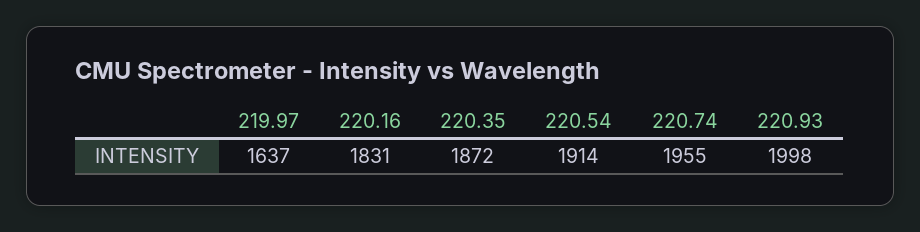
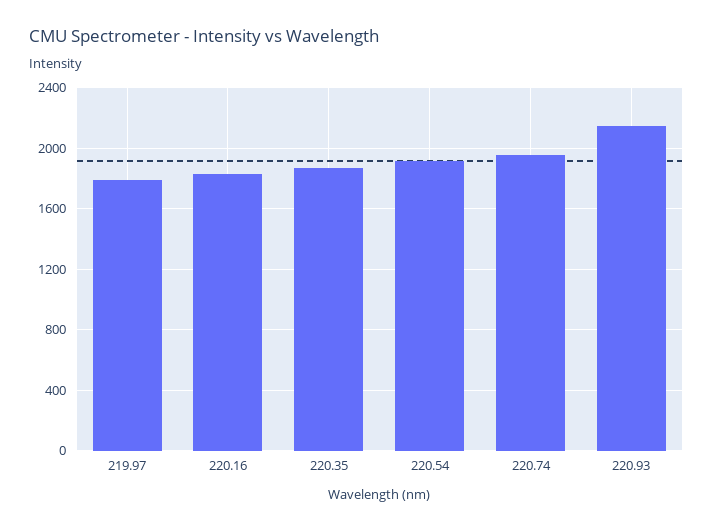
  {
-   "219.97": 1637,
+   "219.97": 1800,
    "220.16": 1831,
    "220.35": 1872,
    "220.54": 1914,
    "220.74": 1955,
-   "220.93": 1998
+   "220.93": 2150
  }

